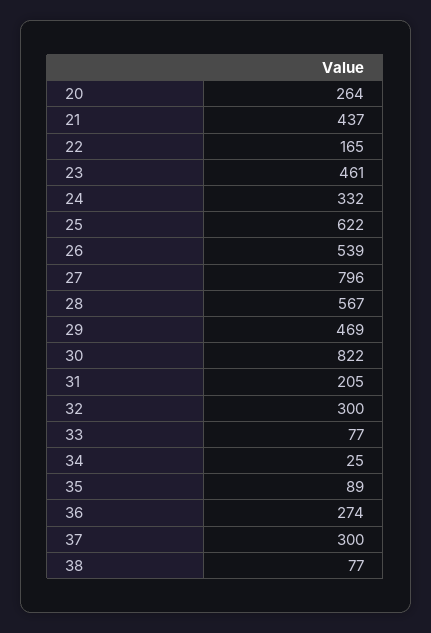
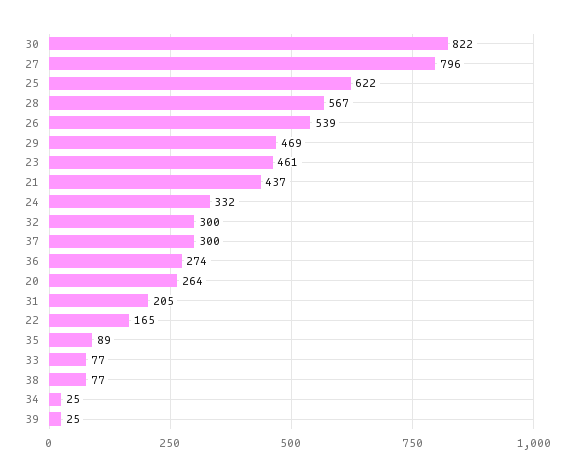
  {
    "20": 264,
    "21": 437,
    "22": 165,
    "23": 461,
    "24": 332,
    "25": 622,
    "26": 539,
    "27": 796,
    "28": 567,
    "29": 469,
    "30": 822,
    "31": 205,
    "32": 300,
    "33": 77,
    "34": 25,
    "35": 89,
    "36": 274,
    "37": 300,
-   "38": 77
+   "38": 77,
+   "39": 25
  }

